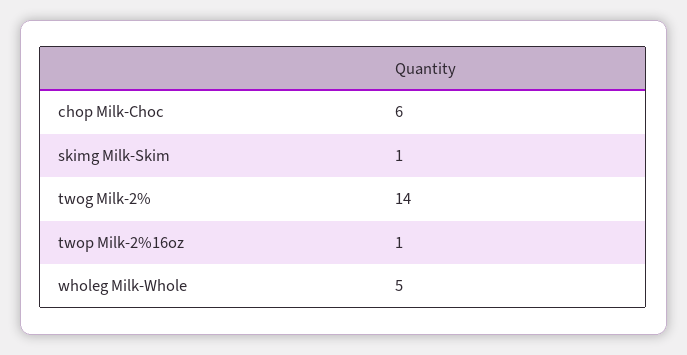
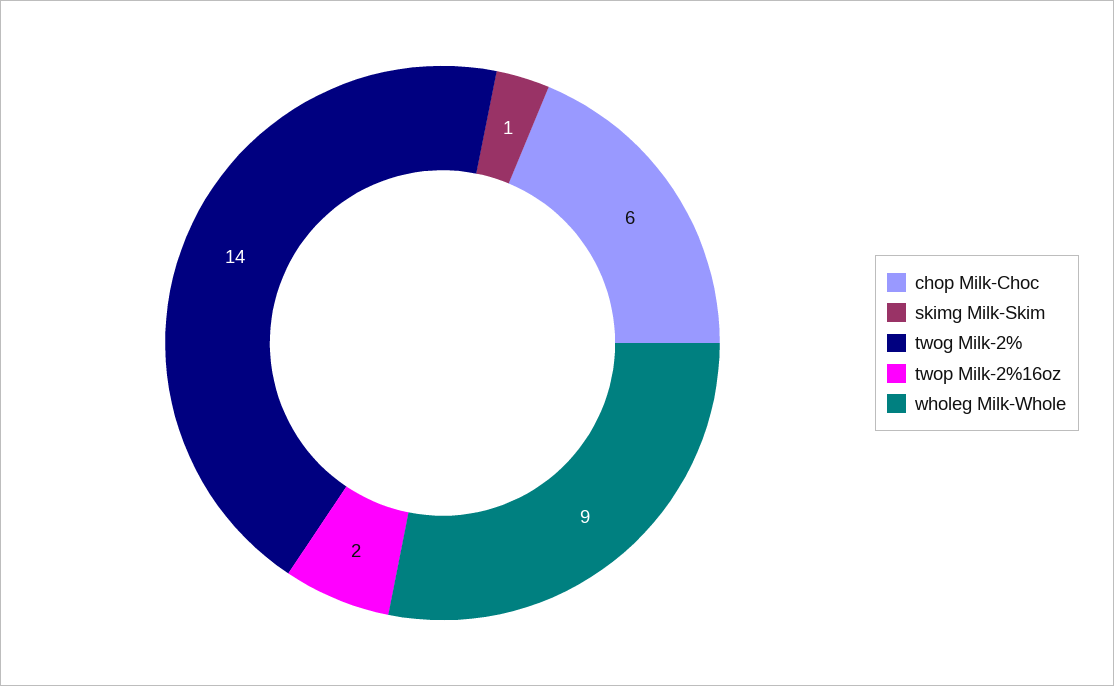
  {
    "chop Milk-Choc": 6,
    "skimg Milk-Skim": 1,
    "twog Milk-2%": 14,
-   "twop Milk-2%16oz": 1,
+   "twop Milk-2%16oz": 2,
-   "wholeg Milk-Whole": 5
+   "wholeg Milk-Whole": 9
  }

